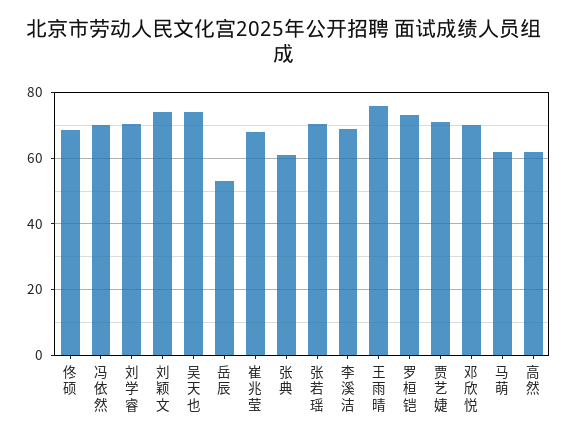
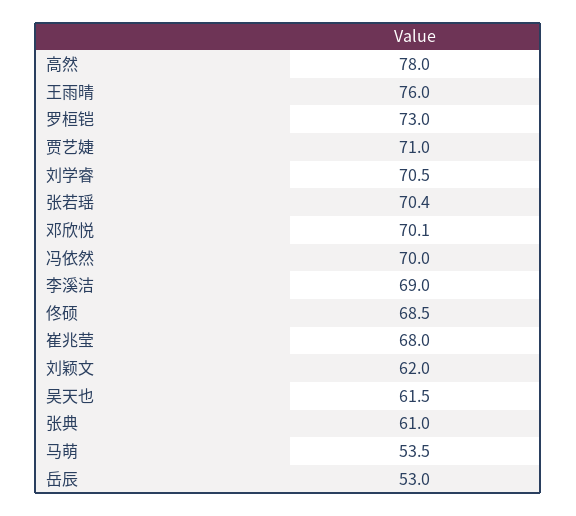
  {
    "佟硕": 68.5,
    "冯依然": 70,
    "刘学睿": 70.5,
-   "刘颖文": 74,
+   "刘颖文": 62,
-   "吴天也": 74,
+   "吴天也": 61.5,
    "岳辰": 53,
    "崔兆莹": 68,
    "张典": 61,
    "张若瑶": 70.4,
    "李溪洁": 69,
    "王雨晴": 76,
    "罗桓铠": 73,
    "贾艺婕": 71,
    "邓欣悦": 70.1,
-   "马萌": 62,
+   "马萌": 53.5,
-   "高然": 62
+   "高然": 78
  }

